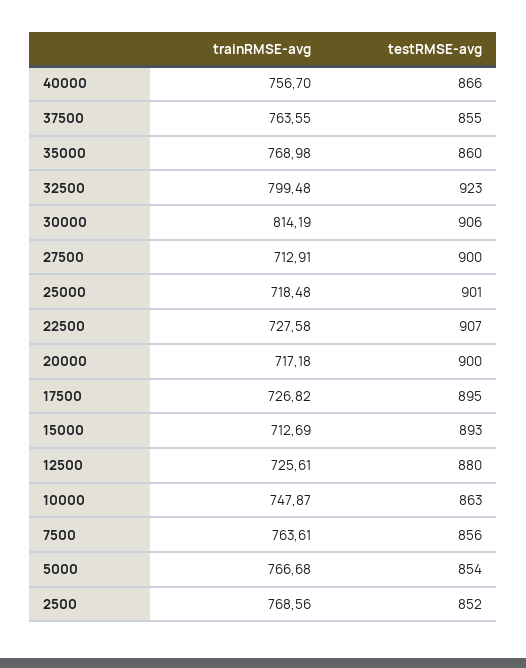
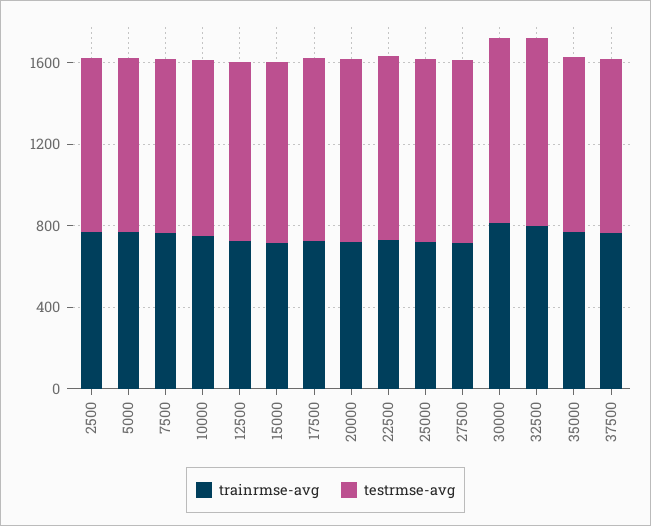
  {
    "trainRMSE-avg": {
-     "40000": 756.7,
      "37500": 763.55,
      "35000": 768.98,
      "32500": 799.48,
      "30000": 814.19,
      "27500": 712.91,
      "25000": 718.48,
      "22500": 727.58,
      "20000": 717.18,
      "17500": 726.82,
      "15000": 712.69,
      "12500": 725.61,
      "10000": 747.87,
      "7500": 763.61,
      "5000": 766.68,
      "2500": 768.56
    },
    "testRMSE-avg": {
-     "40000": 866,
      "37500": 855,
      "35000": 860,
      "32500": 923,
      "30000": 906,
      "27500": 900,
      "25000": 901,
      "22500": 907,
      "20000": 900,
      "17500": 895,
      "15000": 893,
      "12500": 880,
      "10000": 863,
      "7500": 856,
      "5000": 854,
      "2500": 852
    }
  }

